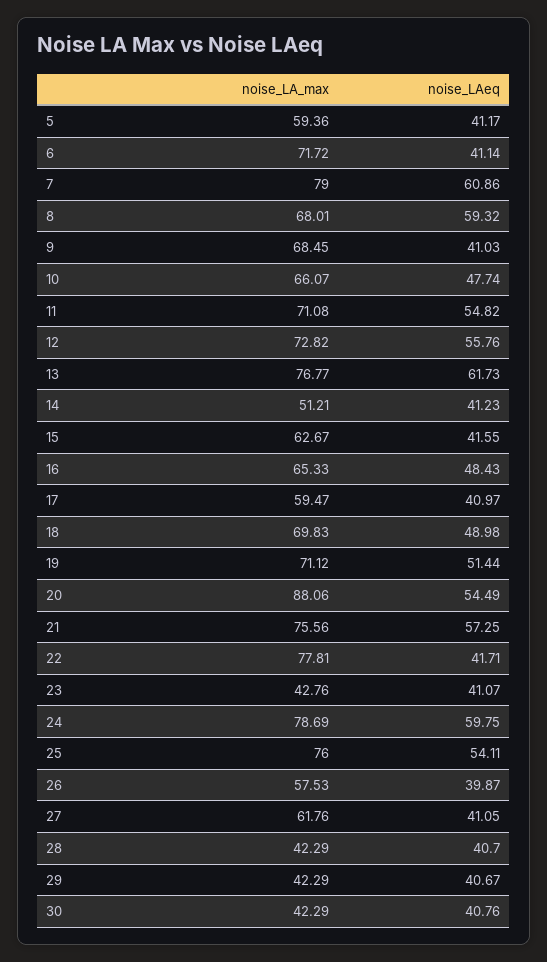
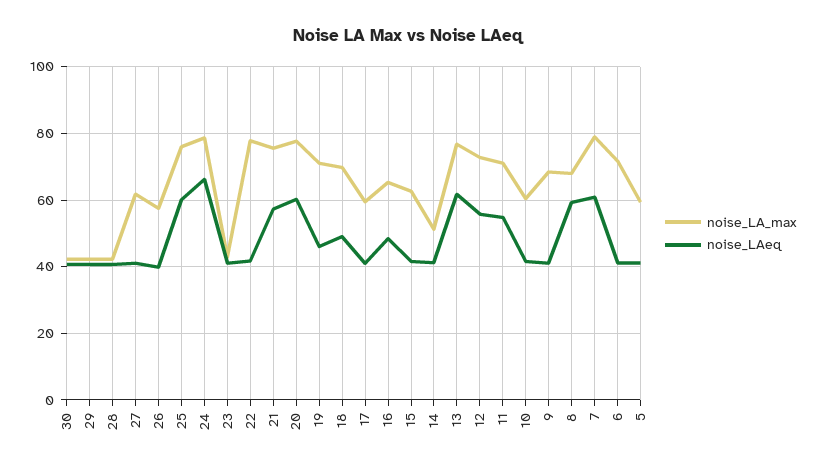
  {
    "noise_LA_max": {
      "5": 59.36,
      "6": 71.72,
      "7": 79,
      "8": 68.01,
      "9": 68.45,
-     "10": 66.07,
+     "10": 60,
      "11": 71.08,
      "12": 72.82,
      "13": 76.77,
      "14": 51.21,
      "15": 62.67,
      "16": 65.33,
      "17": 59.47,
      "18": 69.83,
      "19": 71.12,
-     "20": 88.06,
+     "20": 78,
      "21": 75.56,
      "22": 77.81,
      "23": 42.76,
      "24": 78.69,
      "25": 76,
      "26": 57.53,
      "27": 61.76,
      "28": 42.29,
      "29": 42.29,
      "30": 42.29
    },
    "noise_LAeq": {
      "5": 41.17,
      "6": 41.14,
      "7": 60.86,
      "8": 59.32,
      "9": 41.03,
-     "10": 47.74,
+     "10": 42,
      "11": 54.82,
      "12": 55.76,
      "13": 61.73,
      "14": 41.23,
      "15": 41.55,
      "16": 48.43,
      "17": 40.97,
      "18": 48.98,
-     "19": 51.44,
+     "19": 46,
-     "20": 54.49,
+     "20": 60,
      "21": 57.25,
      "22": 41.71,
      "23": 41.07,
-     "24": 59.75,
+     "24": 66,
-     "25": 54.11,
+     "25": 60,
      "26": 39.87,
      "27": 41.05,
      "28": 40.7,
      "29": 40.67,
      "30": 40.76
    }
  }

